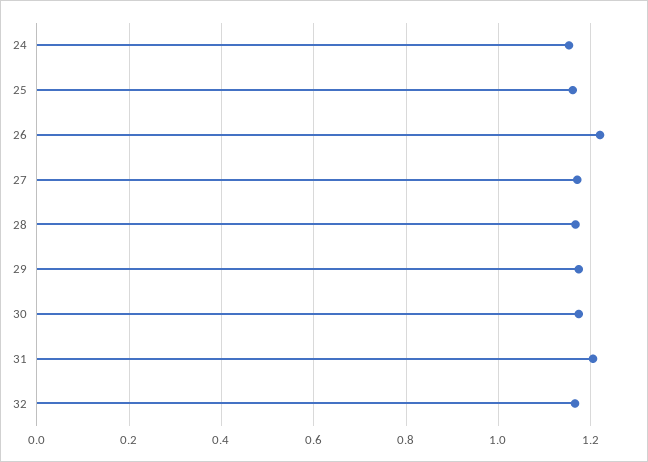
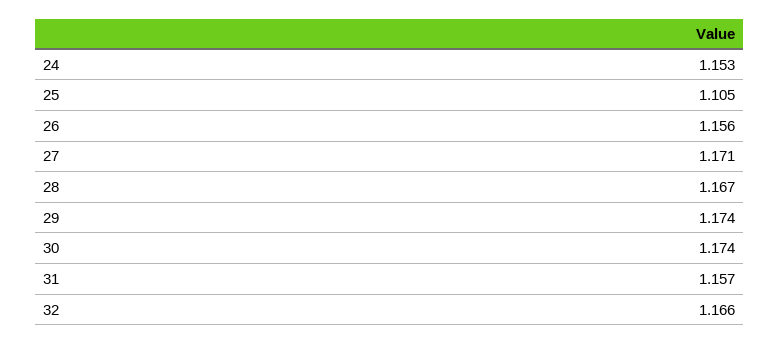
  {
    "24": 1.153,
-   "25": 1.16,
+   "25": 1.105,
-   "26": 1.22,
+   "26": 1.156,
    "27": 1.171,
    "28": 1.167,
    "29": 1.174,
    "30": 1.174,
-   "31": 1.2,
+   "31": 1.157,
    "32": 1.166
  }

